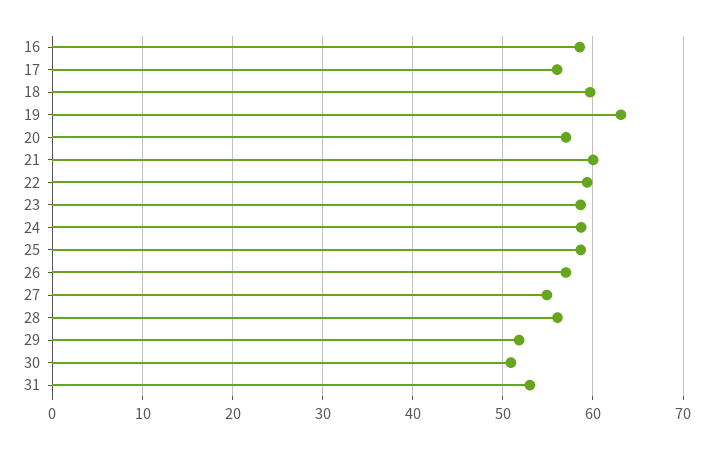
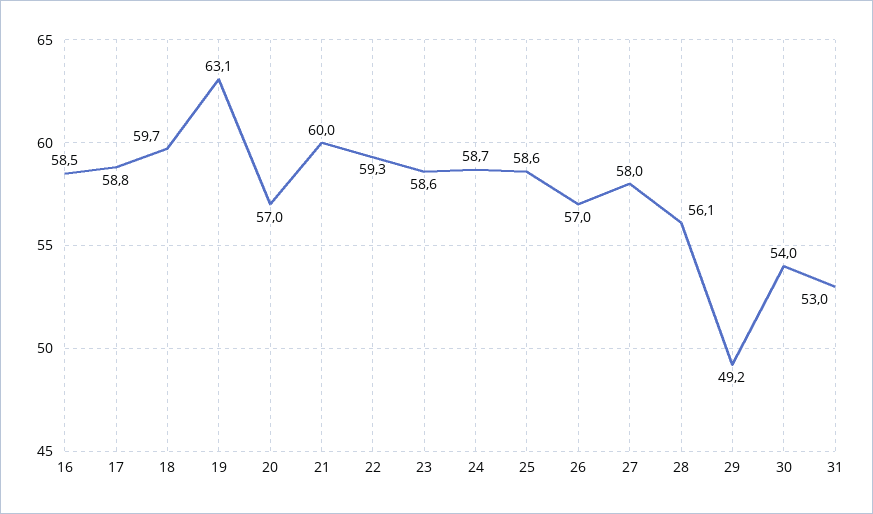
  {
    "16": 58.5,
-   "17": 56,
+   "17": 58.8,
    "18": 59.7,
    "19": 63.1,
    "20": 57,
    "21": 60,
    "22": 59.3,
    "23": 58.6,
    "24": 58.7,
    "25": 58.6,
    "26": 57,
-   "27": 55,
+   "27": 58,
    "28": 56.1,
-   "29": 52,
+   "29": 49.2,
-   "30": 51,
+   "30": 54,
    "31": 53
  }

